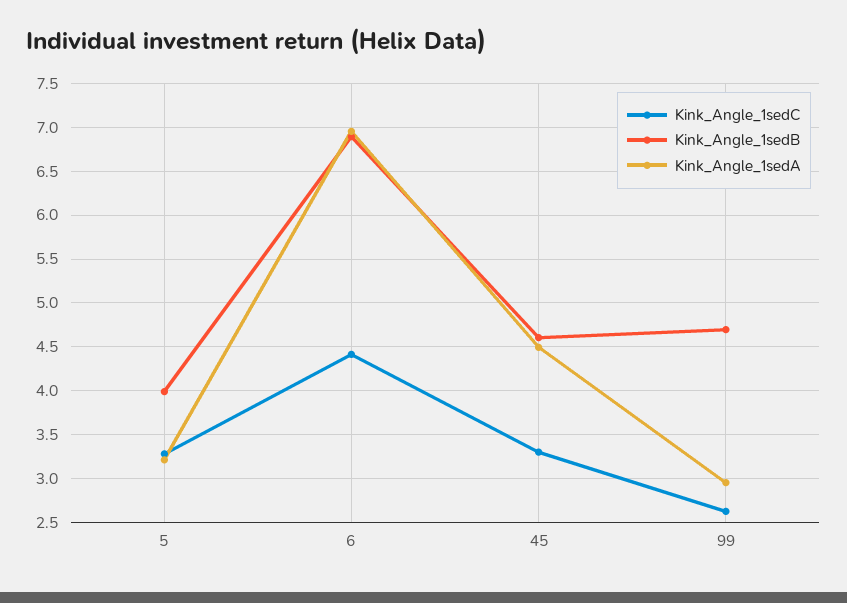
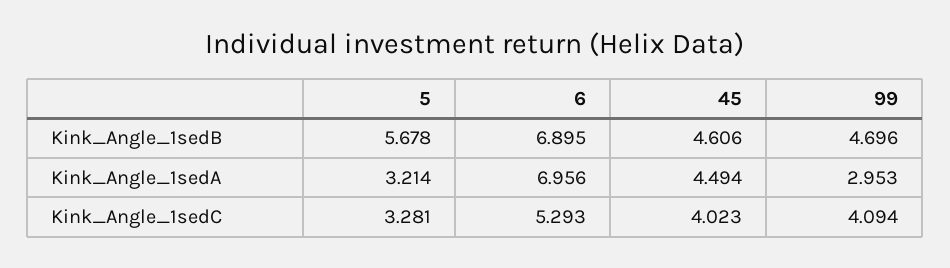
  {
    "Kink_Angle_1sedC": {
      "5": 3.281,
-     "6": 4.4,
+     "6": 5.293,
-     "45": 3.3,
+     "45": 4.023,
-     "99": 2.6
+     "99": 4.094
    },
    "Kink_Angle_1sedB": {
-     "5": 4,
+     "5": 5.678,
      "6": 6.895,
      "45": 4.606,
      "99": 4.696
    },
    "Kink_Angle_1sedA": {
      "5": 3.214,
      "6": 6.956,
      "45": 4.494,
      "99": 2.953
    }
  }

